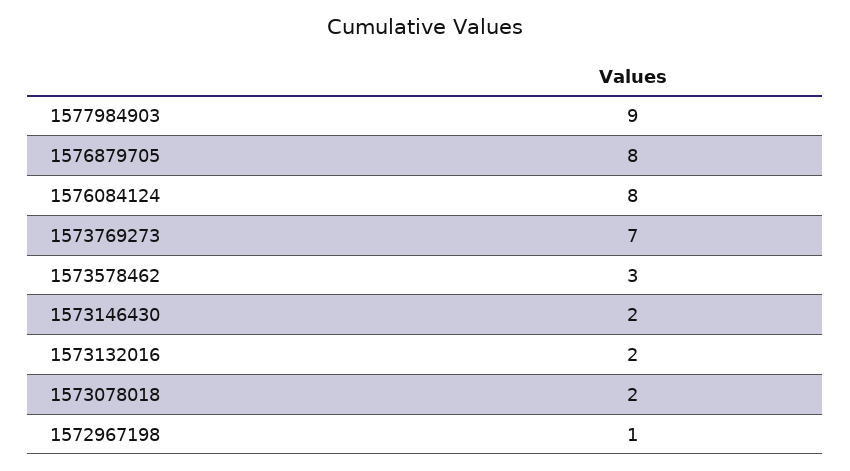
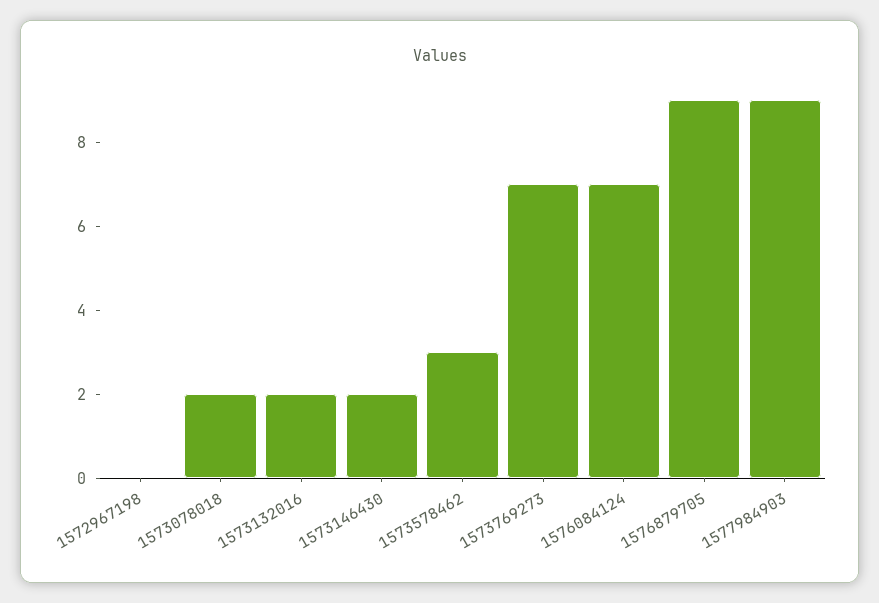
  {
    "1577984903": 9,
-   "1576879705": 8,
+   "1576879705": 9,
-   "1576084124": 8,
+   "1576084124": 7,
    "1573769273": 7,
    "1573578462": 3,
    "1573146430": 2,
    "1573132016": 2,
    "1573078018": 2,
-   "1572967198": 1
+   "1572967198": 0
  }

